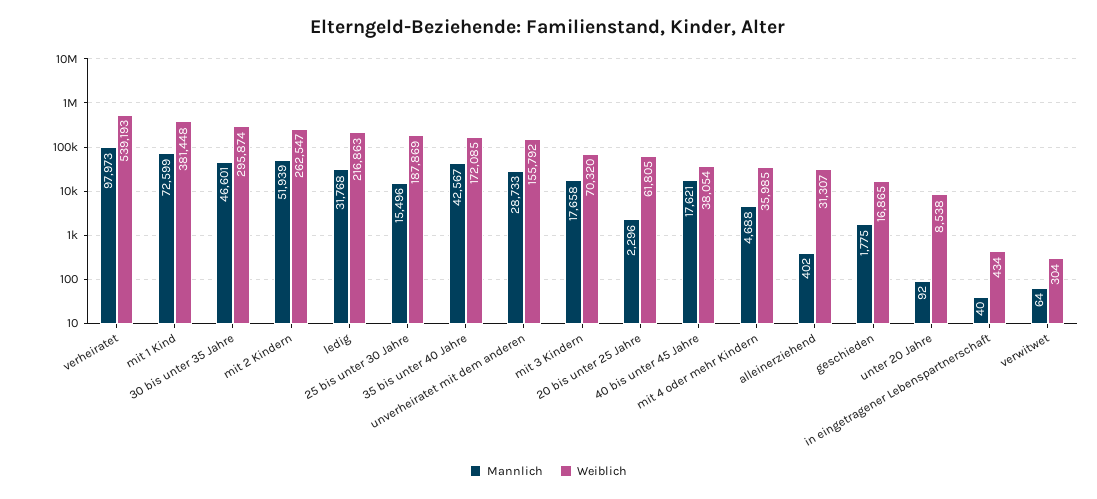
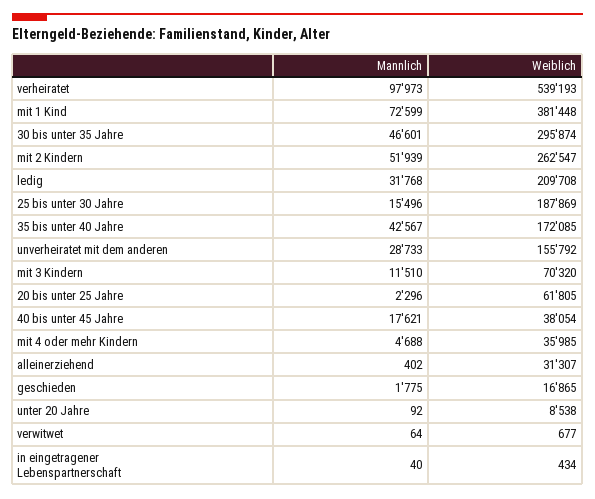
  {
    "Mannlich": {
      "verheiratet": 97973,
      "mit 1 Kind": 72599,
      "30 bis unter 35 Jahre": 46601,
      "mit 2 Kindern": 51939,
      "ledig": 31768,
      "25 bis unter 30 Jahre": 15496,
      "35 bis unter 40 Jahre": 42567,
      "unverheiratet mit dem anderen": 28733,
-     "mit 3 Kindern": 17658,
+     "mit 3 Kindern": 11510,
      "20 bis unter 25 Jahre": 2296,
      "40 bis unter 45 Jahre": 17621,
      "mit 4 oder mehr Kindern": 4688,
      "alleinerziehend": 402,
      "geschieden": 1775,
      "unter 20 Jahre": 92,
      "in eingetragener Lebenspartnerschaft": 40,
      "verwitwet": 64
    },
    "Weiblich": {
      "verheiratet": 539193,
      "mit 1 Kind": 381448,
      "30 bis unter 35 Jahre": 295874,
      "mit 2 Kindern": 262547,
-     "ledig": 216863,
+     "ledig": 209708,
      "25 bis unter 30 Jahre": 187869,
      "35 bis unter 40 Jahre": 172085,
      "unverheiratet mit dem anderen": 155792,
      "mit 3 Kindern": 70320,
      "20 bis unter 25 Jahre": 61805,
      "40 bis unter 45 Jahre": 38054,
      "mit 4 oder mehr Kindern": 35985,
      "alleinerziehend": 31307,
      "geschieden": 16865,
      "unter 20 Jahre": 8538,
      "in eingetragener Lebenspartnerschaft": 434,
-     "verwitwet": 304
+     "verwitwet": 677
    }
  }

